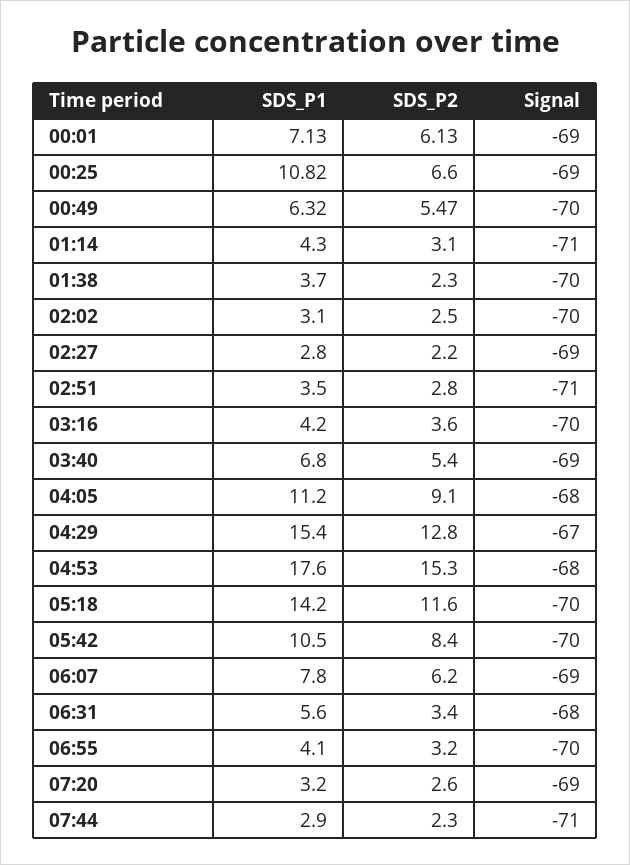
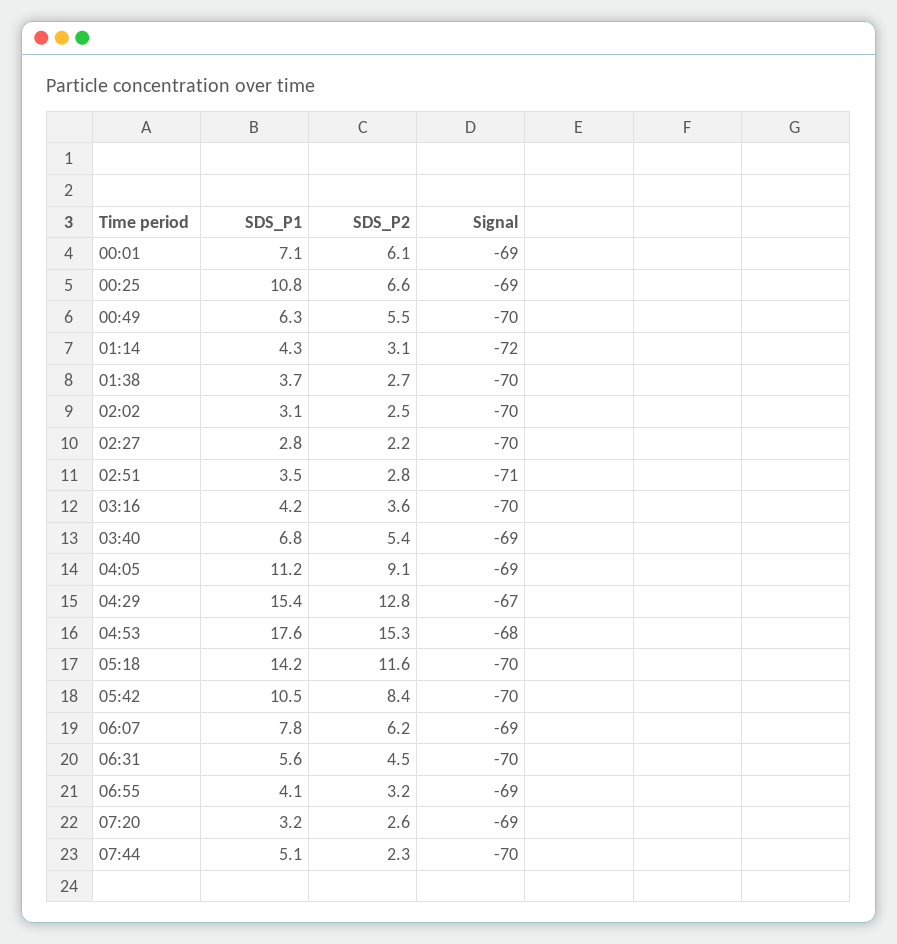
  {
    "SDS_P1": {
      "00:01": 7.13,
      "00:25": 10.82,
      "00:49": 6.32,
      "01:14": 4.3,
      "01:38": 3.7,
      "02:02": 3.1,
      "02:27": 2.8,
      "02:51": 3.5,
      "03:16": 4.2,
      "03:40": 6.8,
      "04:05": 11.2,
      "04:29": 15.4,
      "04:53": 17.6,
      "05:18": 14.2,
      "05:42": 10.5,
      "06:07": 7.8,
      "06:31": 5.6,
      "06:55": 4.1,
      "07:20": 3.2,
-     "07:44": 2.9
+     "07:44": 5.1
    },
    "SDS_P2": {
      "00:01": 6.13,
      "00:25": 6.6,
      "00:49": 5.47,
      "01:14": 3.1,
-     "01:38": 2.3,
+     "01:38": 2.7,
      "02:02": 2.5,
      "02:27": 2.2,
      "02:51": 2.8,
      "03:16": 3.6,
      "03:40": 5.4,
      "04:05": 9.1,
      "04:29": 12.8,
      "04:53": 15.3,
      "05:18": 11.6,
      "05:42": 8.4,
      "06:07": 6.2,
-     "06:31": 3.4,
+     "06:31": 4.5,
      "06:55": 3.2,
      "07:20": 2.6,
      "07:44": 2.3
    },
    "Signal": {
      "00:01": -69,
      "00:25": -69,
      "00:49": -70,
-     "01:14": -71,
+     "01:14": -72,
      "01:38": -70,
      "02:02": -70,
-     "02:27": -69,
+     "02:27": -70,
      "02:51": -71,
      "03:16": -70,
      "03:40": -69,
-     "04:05": -68,
+     "04:05": -69,
      "04:29": -67,
      "04:53": -68,
      "05:18": -70,
      "05:42": -70,
      "06:07": -69,
-     "06:31": -68,
+     "06:31": -70,
-     "06:55": -70,
+     "06:55": -69,
      "07:20": -69,
-     "07:44": -71
+     "07:44": -70
    }
  }

